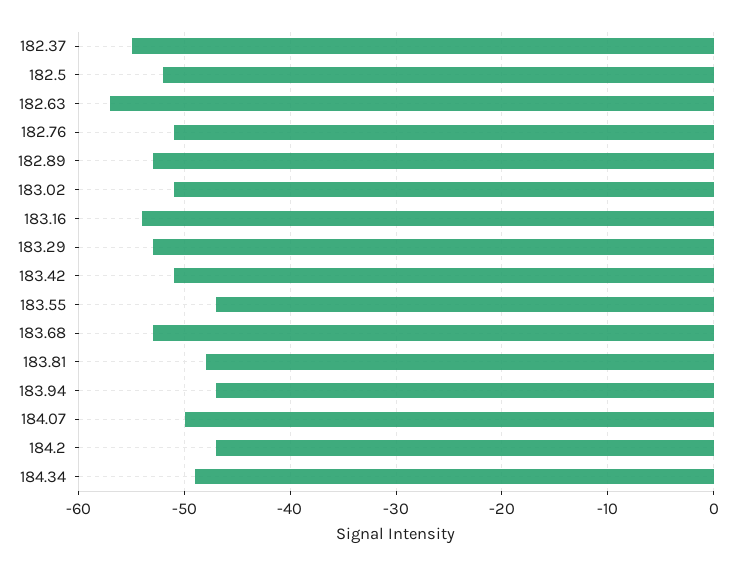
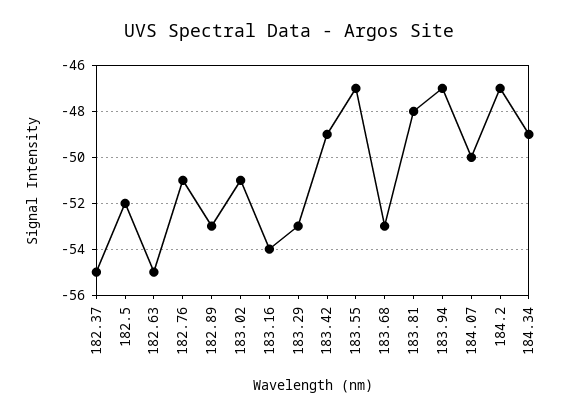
  {
    "182.37": -55,
    "182.5": -52,
-   "182.63": -57,
+   "182.63": -55,
    "182.76": -51,
    "182.89": -53,
    "183.02": -51,
    "183.16": -54,
    "183.29": -53,
-   "183.42": -51,
+   "183.42": -49,
    "183.55": -47,
    "183.68": -53,
    "183.81": -48,
    "183.94": -47,
    "184.07": -50,
    "184.2": -47,
    "184.34": -49
  }

